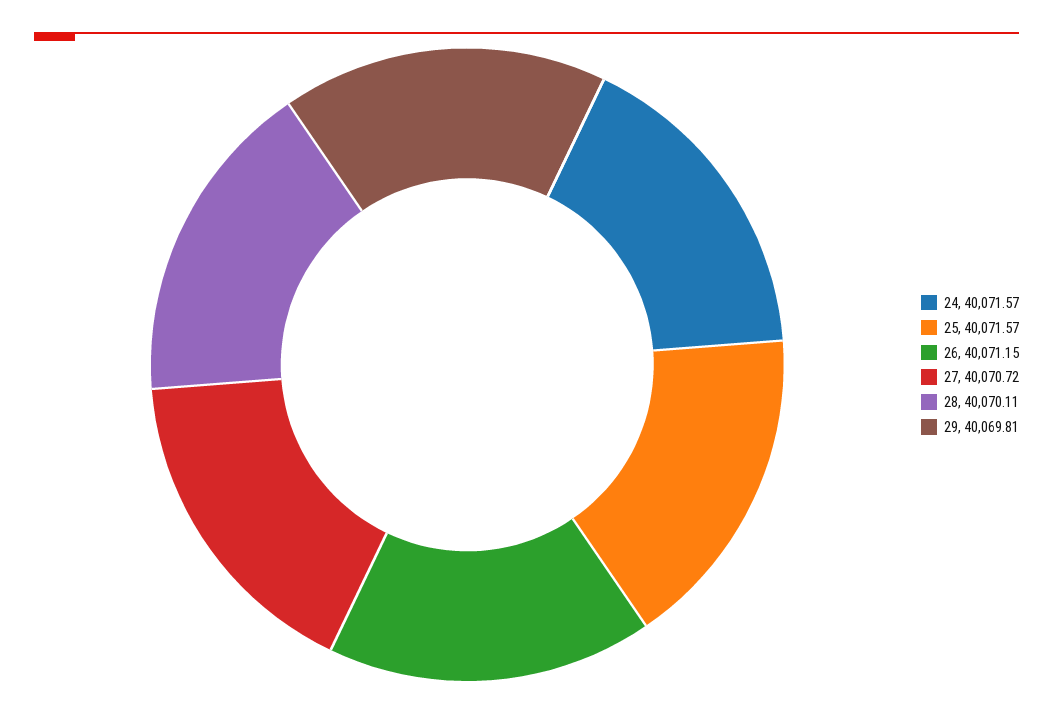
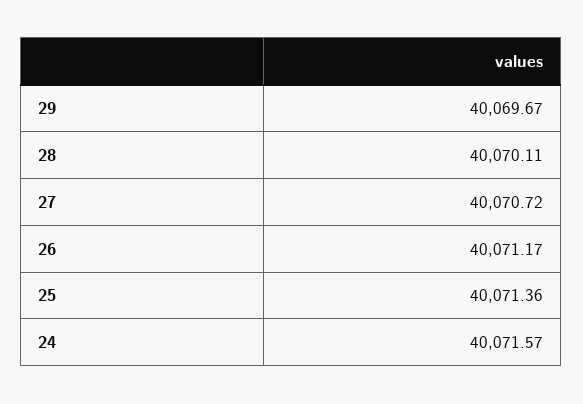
  {
    "24": 40071.57,
-   "25": 40071.57,
+   "25": 40071.36,
-   "26": 40071.15,
+   "26": 40071.17,
    "27": 40070.72,
    "28": 40070.11,
-   "29": 40069.81
+   "29": 40069.67
  }

